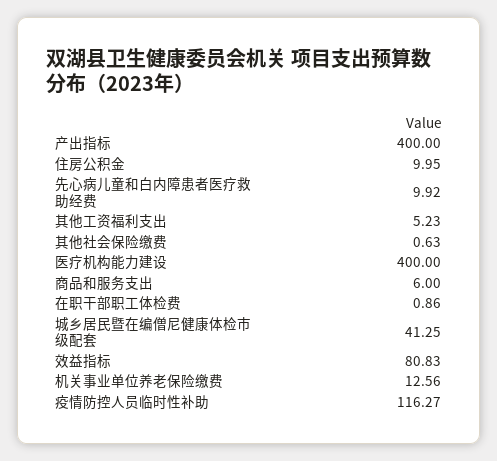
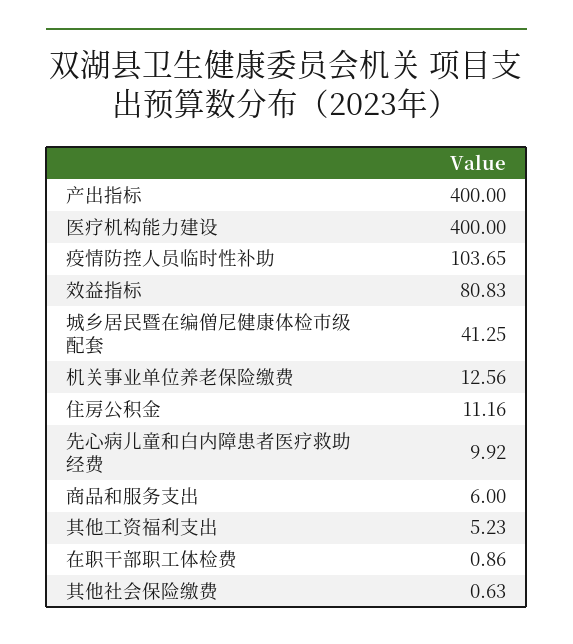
  {
    "产出指标": 400,
-   "住房公积金": 9.95,
+   "住房公积金": 11.16,
    "先心病儿童和白内障患者医疗救助经费": 9.92,
    "其他工资福利支出": 5.23,
    "其他社会保险缴费": 0.63,
    "医疗机构能力建设": 400,
    "商品和服务支出": 6,
    "在职干部职工体检费": 0.86,
    "城乡居民暨在编僧尼健康体检市级配套": 41.25,
    "效益指标": 80.83,
    "机关事业单位养老保险缴费": 12.56,
-   "疫情防控人员临时性补助": 116.27
+   "疫情防控人员临时性补助": 103.65
  }

